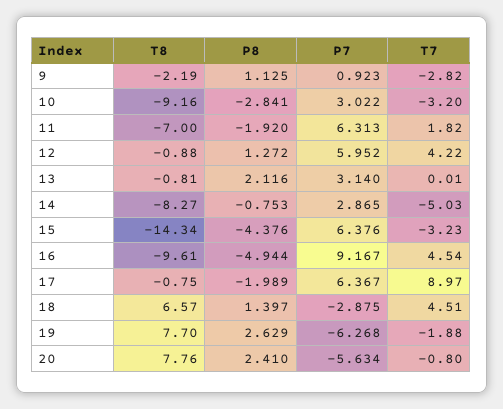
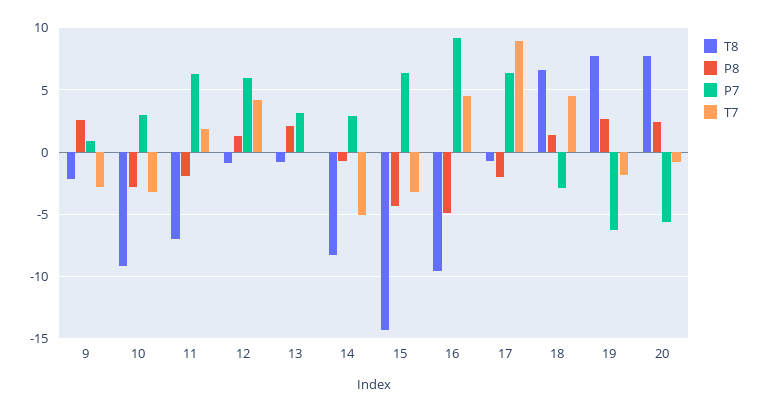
  {
    "T8": {
      "9": -2.19,
      "10": -9.16,
      "11": -7,
      "12": -0.88,
      "13": -0.81,
      "14": -8.27,
      "15": -14.34,
      "16": -9.61,
      "17": -0.75,
      "18": 6.57,
      "19": 7.7,
      "20": 7.76
    },
    "P8": {
-     "9": 1.125,
+     "9": 2.5,
      "10": -2.841,
      "11": -1.92,
      "12": 1.272,
      "13": 2.116,
      "14": -0.753,
      "15": -4.376,
      "16": -4.944,
      "17": -1.989,
      "18": 1.397,
      "19": 2.629,
      "20": 2.41
    },
    "P7": {
      "9": 0.923,
      "10": 3.022,
      "11": 6.313,
      "12": 5.952,
      "13": 3.14,
      "14": 2.865,
      "15": 6.376,
      "16": 9.167,
      "17": 6.367,
      "18": -2.875,
      "19": -6.268,
      "20": -5.634
    },
    "T7": {
      "9": -2.82,
      "10": -3.2,
      "11": 1.82,
      "12": 4.22,
      "13": 0.01,
      "14": -5.03,
      "15": -3.23,
      "16": 4.54,
      "17": 8.97,
      "18": 4.51,
      "19": -1.88,
      "20": -0.8
    }
  }

